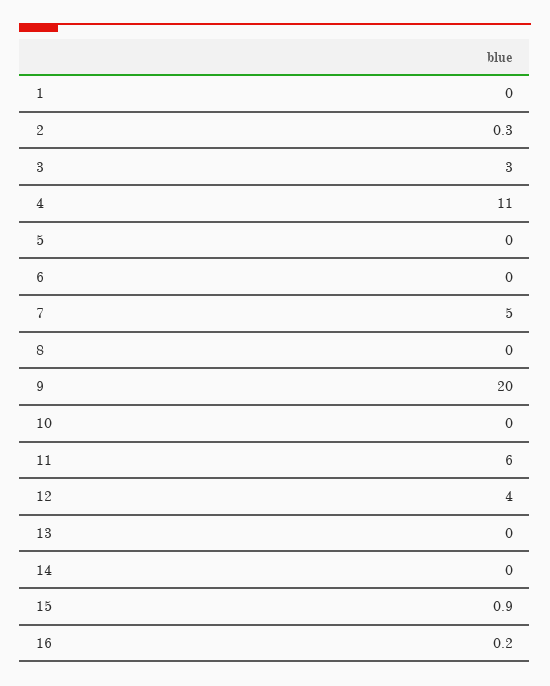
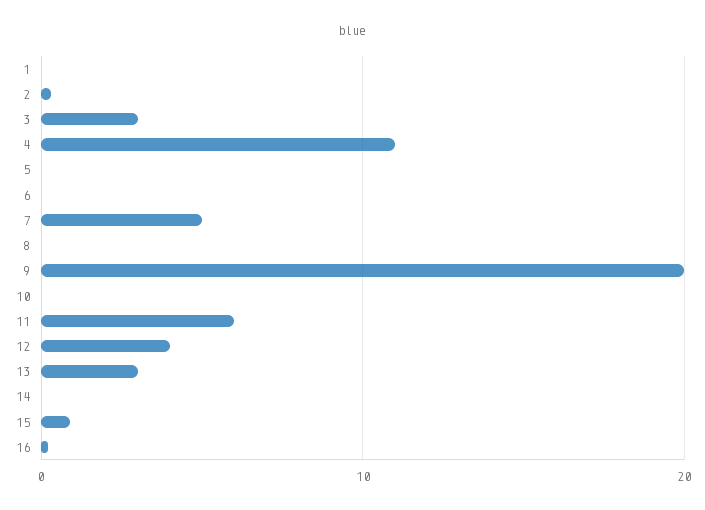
  {
    "1": 0,
    "2": 0.3,
    "3": 3,
    "4": 11,
    "5": 0,
    "6": 0,
    "7": 5,
    "8": 0,
    "9": 20,
    "10": 0,
    "11": 6,
    "12": 4,
-   "13": 0,
+   "13": 3,
    "14": 0,
    "15": 0.9,
    "16": 0.2
  }

